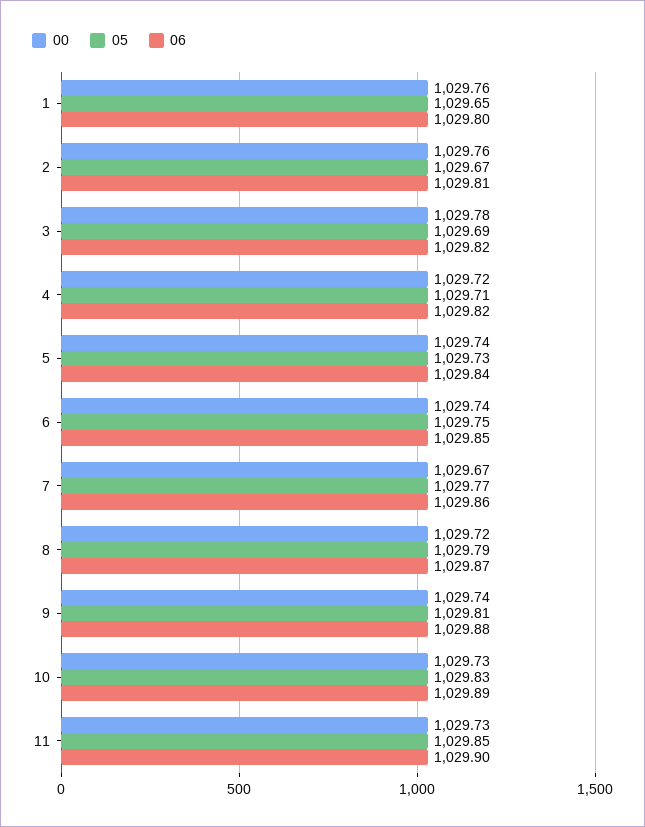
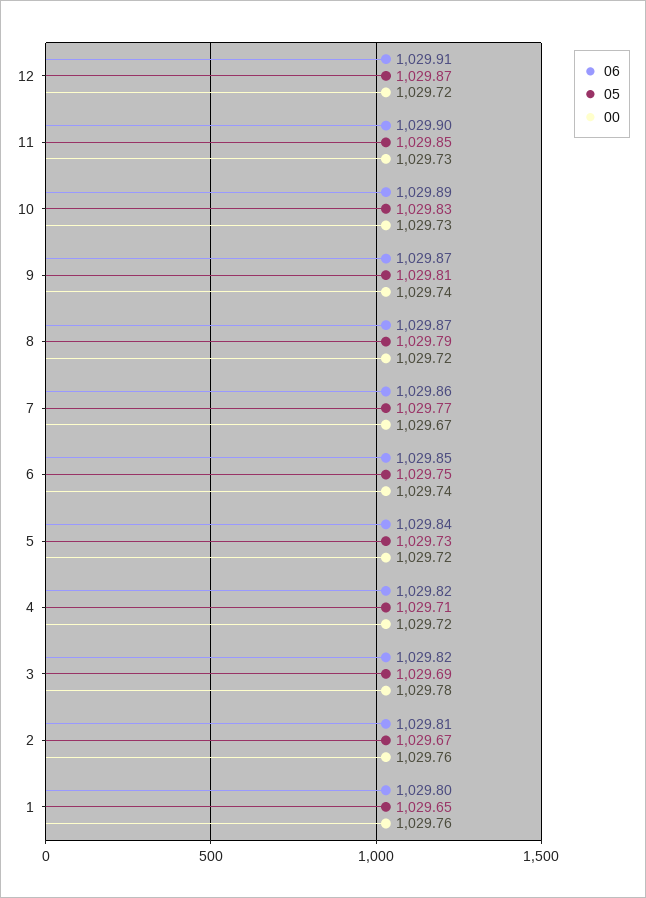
  {
    "00": {
      "1": 1029.76,
      "2": 1029.76,
      "3": 1029.78,
      "4": 1029.72,
-     "5": 1029.74,
+     "5": 1029.72,
      "6": 1029.74,
      "7": 1029.67,
      "8": 1029.72,
      "9": 1029.74,
      "10": 1029.73,
-     "11": 1029.73
+     "11": 1029.73,
+     "12": 1029.72
    },
    "05": {
      "1": 1029.65,
      "2": 1029.67,
      "3": 1029.69,
      "4": 1029.71,
      "5": 1029.73,
      "6": 1029.75,
      "7": 1029.77,
      "8": 1029.79,
      "9": 1029.81,
      "10": 1029.83,
-     "11": 1029.85
+     "11": 1029.85,
+     "12": 1029.87
    },
    "06": {
      "1": 1029.8,
      "2": 1029.81,
      "3": 1029.82,
      "4": 1029.82,
      "5": 1029.84,
      "6": 1029.85,
      "7": 1029.86,
      "8": 1029.87,
-     "9": 1029.88,
+     "9": 1029.87,
      "10": 1029.89,
-     "11": 1029.9
+     "11": 1029.9,
+     "12": 1029.91
    }
  }

